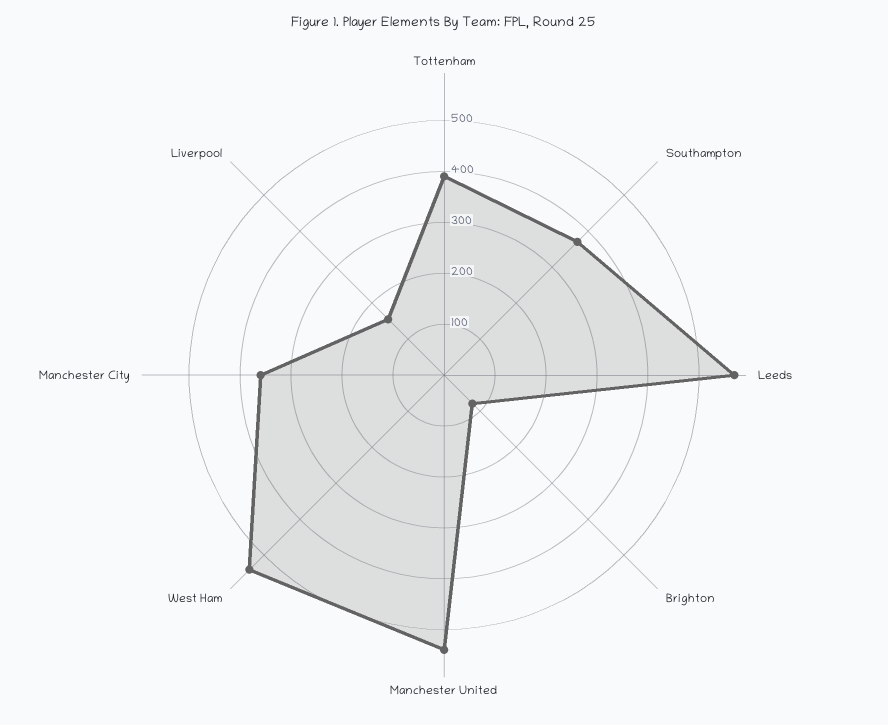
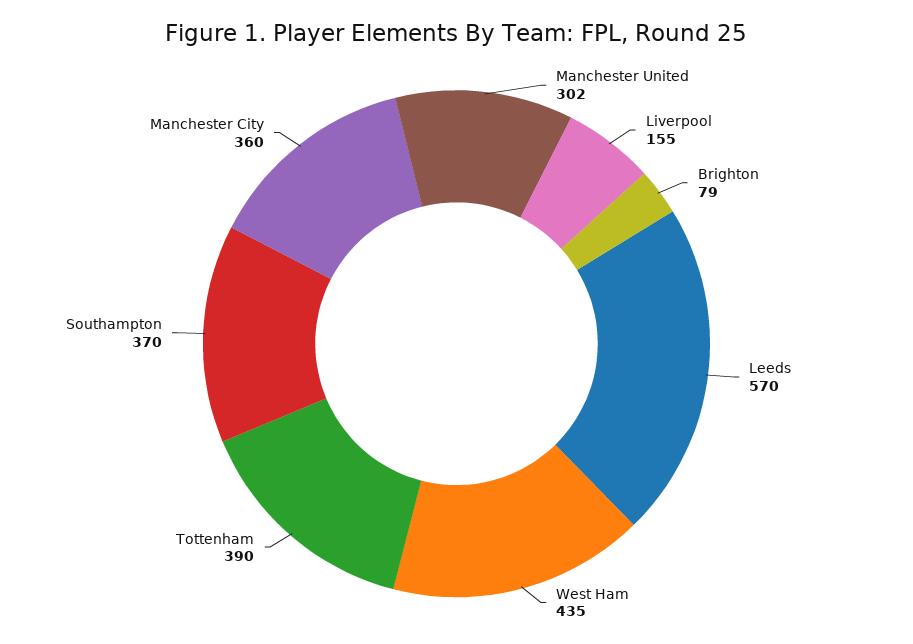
  {
    "Tottenham": 390,
    "Southampton": 370,
    "Leeds": 570,
    "Brighton": 79,
-   "Manchester United": 540,
+   "Manchester United": 302,
-   "West Ham": 540,
+   "West Ham": 435,
    "Manchester City": 360,
    "Liverpool": 155
  }

